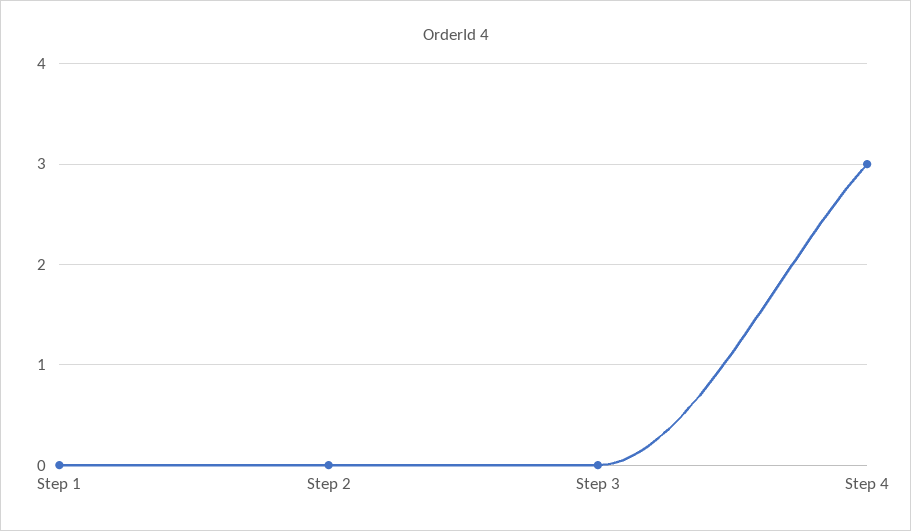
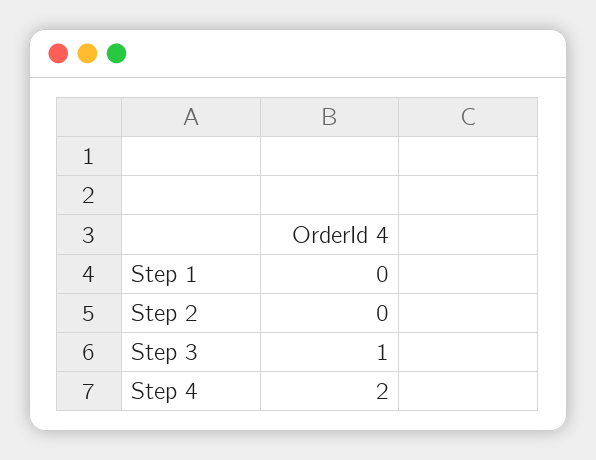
  {
    "Step 1": 0,
    "Step 2": 0,
-   "Step 3": 0,
+   "Step 3": 1,
-   "Step 4": 3
+   "Step 4": 2
  }

